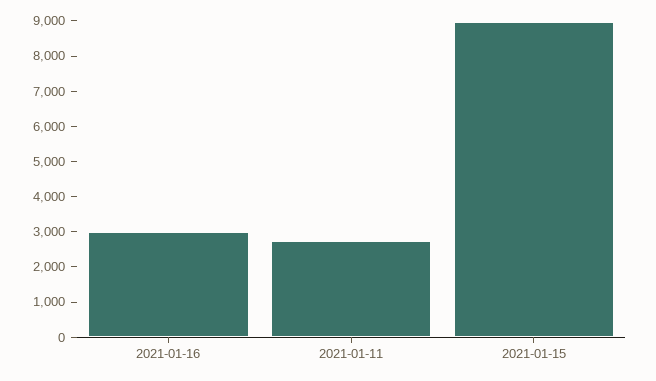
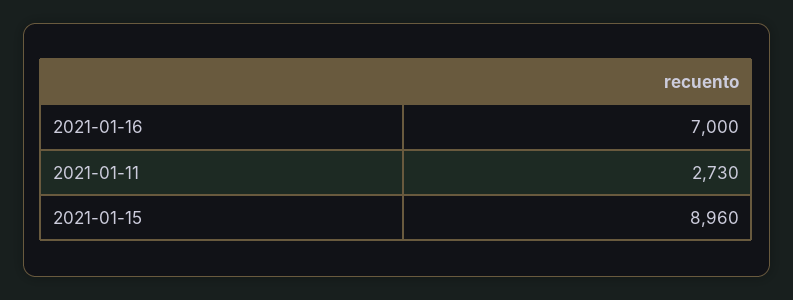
  {
-   "2021-01-16": 3000,
+   "2021-01-16": 7000,
    "2021-01-11": 2730,
    "2021-01-15": 8960
  }

